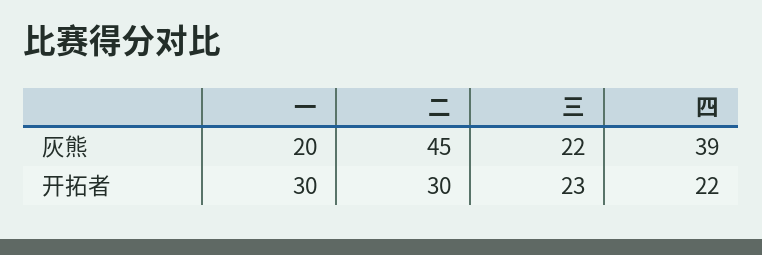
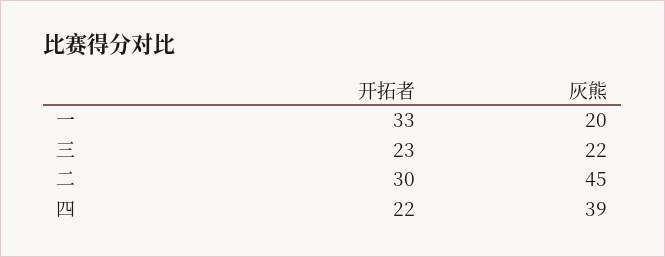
  {
    "一": {
      "灰熊": 20,
-     "开拓者": 30
+     "开拓者": 33
    },
    "二": {
      "灰熊": 45,
      "开拓者": 30
    },
    "三": {
      "灰熊": 22,
      "开拓者": 23
    },
    "四": {
      "灰熊": 39,
      "开拓者": 22
    }
  }

